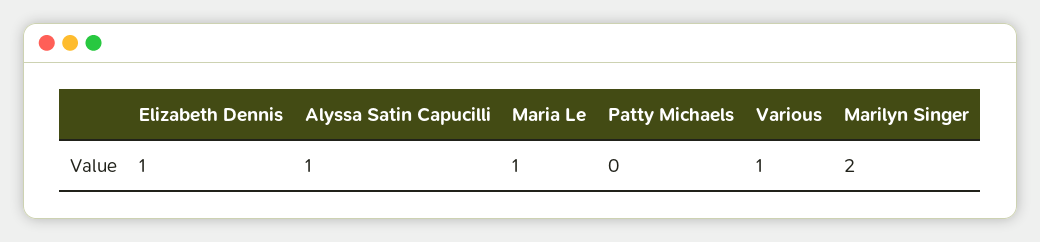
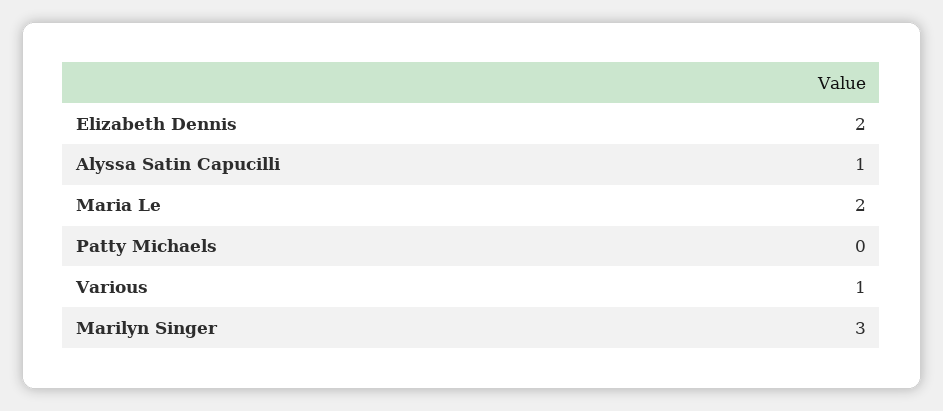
  {
-   "Elizabeth Dennis": 1,
+   "Elizabeth Dennis": 2,
    "Alyssa Satin Capucilli": 1,
-   "Maria Le": 1,
+   "Maria Le": 2,
    "Patty Michaels": 0,
    "Various": 1,
-   "Marilyn Singer": 2
+   "Marilyn Singer": 3
  }

